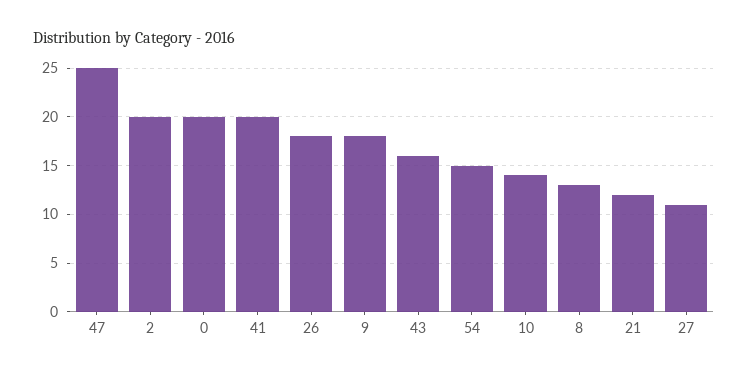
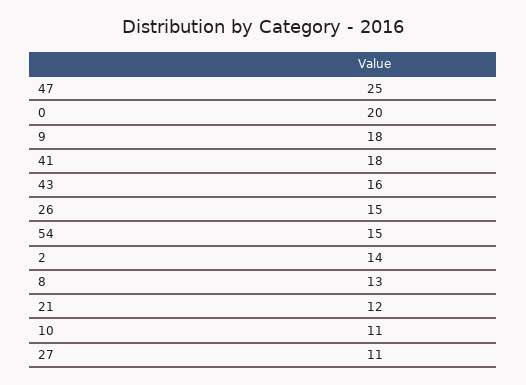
  {
    "47": 25,
-   "2": 20,
+   "2": 14,
    "0": 20,
-   "41": 20,
+   "41": 18,
-   "26": 18,
+   "26": 15,
    "9": 18,
    "43": 16,
    "54": 15,
-   "10": 14,
+   "10": 11,
    "8": 13,
    "21": 12,
    "27": 11
  }

